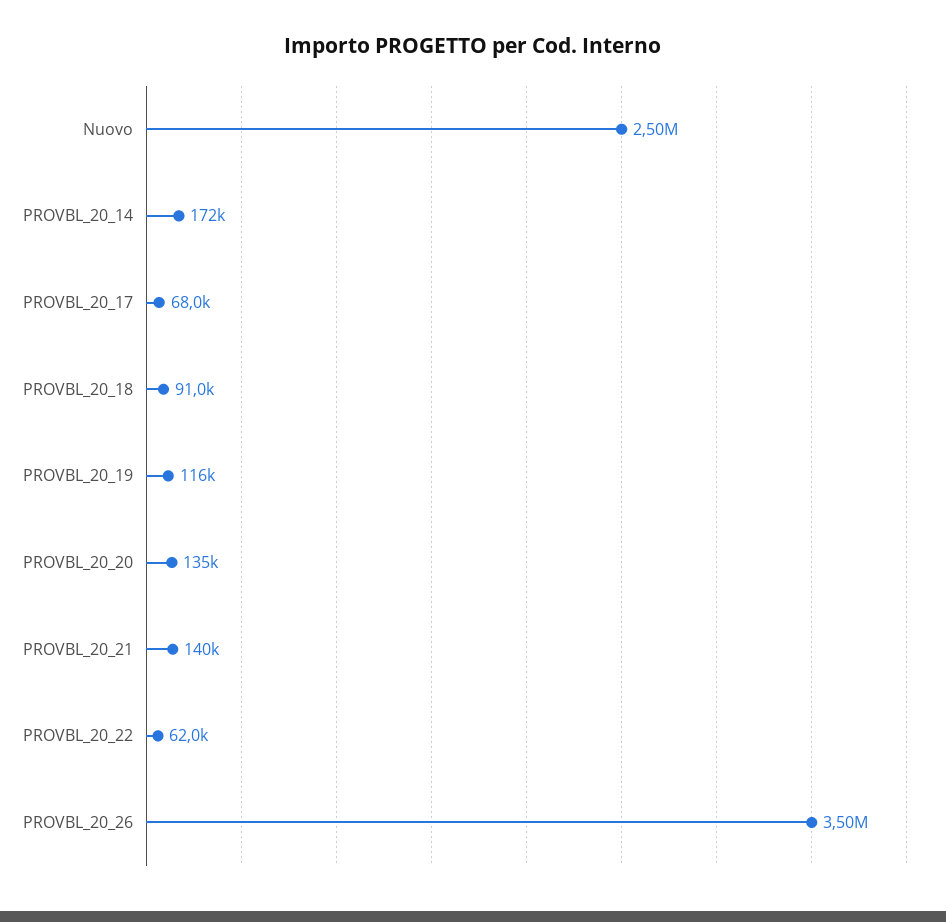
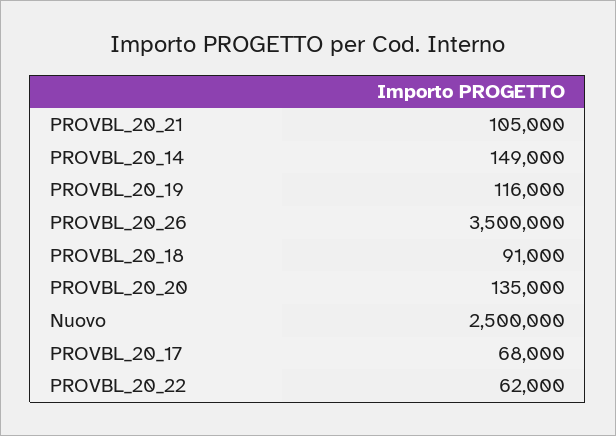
  {
    "Nuovo": 2500000,
-   "PROVBL_20_14": 172000,
+   "PROVBL_20_14": 149000,
    "PROVBL_20_17": 68000,
    "PROVBL_20_18": 91000,
    "PROVBL_20_19": 116000,
    "PROVBL_20_20": 135000,
-   "PROVBL_20_21": 140000,
+   "PROVBL_20_21": 105000,
    "PROVBL_20_22": 62000,
    "PROVBL_20_26": 3500000
  }

